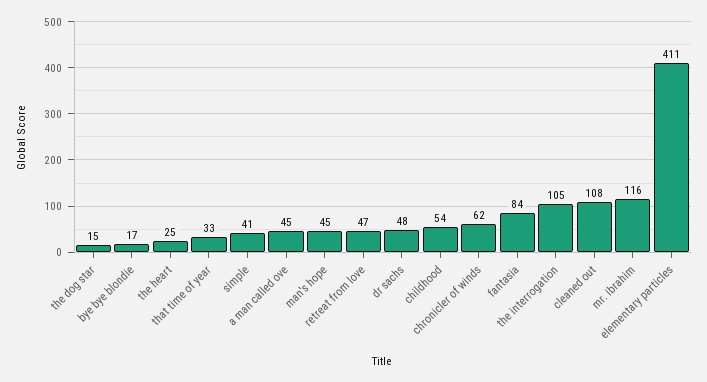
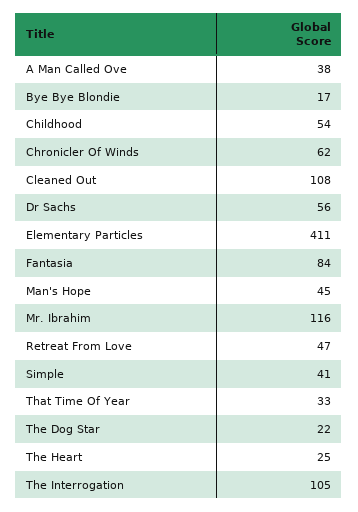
  {
-   "the dog star": 15,
+   "the dog star": 22,
    "bye bye blondie": 17,
    "the heart": 25,
    "that time of year": 33,
    "simple": 41,
-   "a man called ove": 45,
+   "a man called ove": 38,
    "man's hope": 45,
    "retreat from love": 47,
-   "dr sachs": 48,
+   "dr sachs": 56,
    "childhood": 54,
    "chronicler of winds": 62,
    "fantasia": 84,
    "the interrogation": 105,
    "cleaned out": 108,
    "mr. ibrahim": 116,
    "elementary particles": 411
  }

